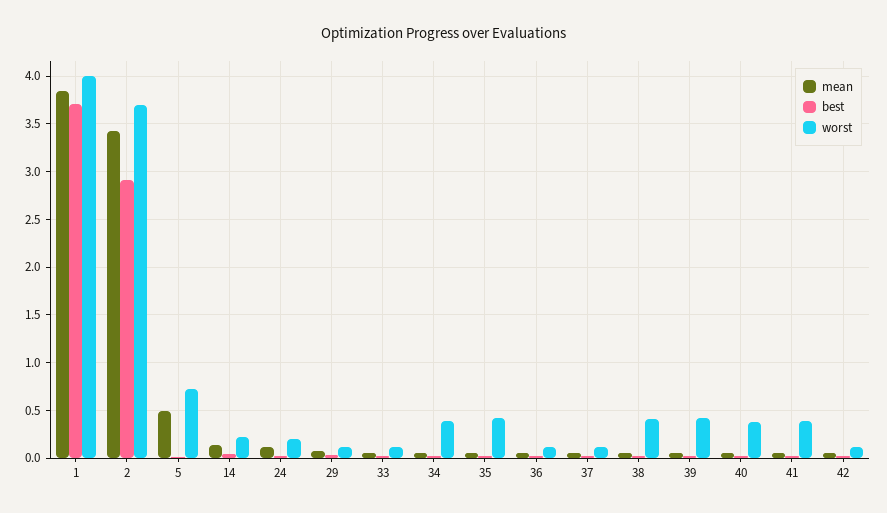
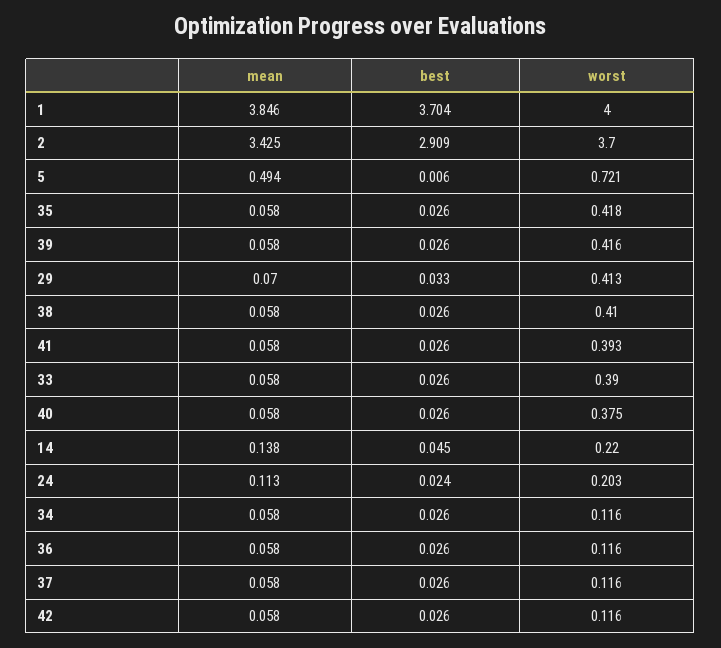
  {
    "mean": {
      "1": 3.846,
      "2": 3.425,
      "5": 0.494,
      "14": 0.138,
      "24": 0.113,
      "29": 0.07,
      "33": 0.058,
      "34": 0.058,
      "35": 0.058,
      "36": 0.058,
      "37": 0.058,
      "38": 0.058,
      "39": 0.058,
      "40": 0.058,
      "41": 0.058,
      "42": 0.058
    },
    "best": {
      "1": 3.704,
      "2": 2.909,
      "5": 0.006,
      "14": 0.045,
      "24": 0.024,
      "29": 0.033,
      "33": 0.026,
      "34": 0.026,
      "35": 0.026,
      "36": 0.026,
      "37": 0.026,
      "38": 0.026,
      "39": 0.026,
      "40": 0.026,
      "41": 0.026,
      "42": 0.026
    },
    "worst": {
      "1": 4,
      "2": 3.7,
      "5": 0.721,
      "14": 0.22,
      "24": 0.203,
-     "29": 0.1,
+     "29": 0.413,
-     "33": 0.1,
+     "33": 0.39,
-     "34": 0.4,
+     "34": 0.116,
      "35": 0.418,
      "36": 0.116,
      "37": 0.116,
      "38": 0.41,
      "39": 0.416,
      "40": 0.375,
      "41": 0.393,
      "42": 0.116
    }
  }

